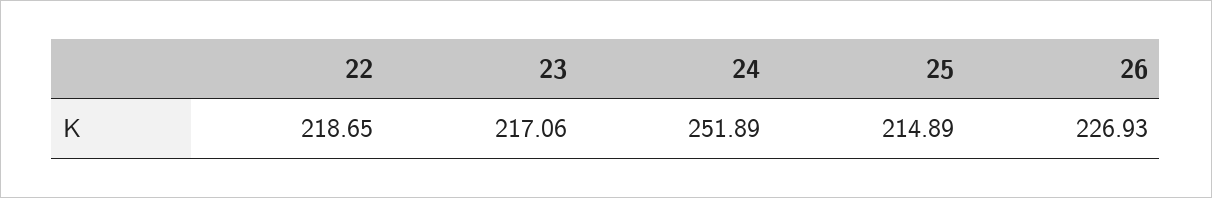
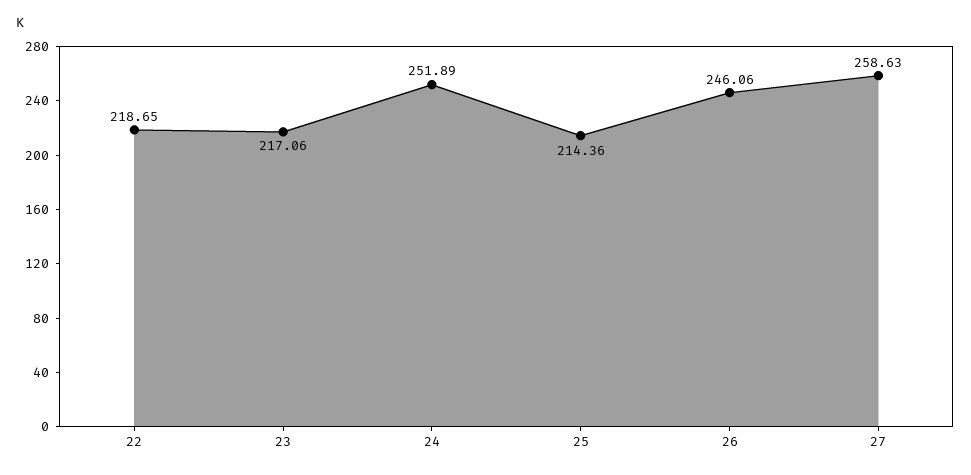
  {
    "22": 218.65,
    "23": 217.06,
    "24": 251.89,
-   "25": 214.89,
+   "25": 214.36,
-   "26": 226.93
+   "26": 246.06,
+   "27": 258.63
  }

